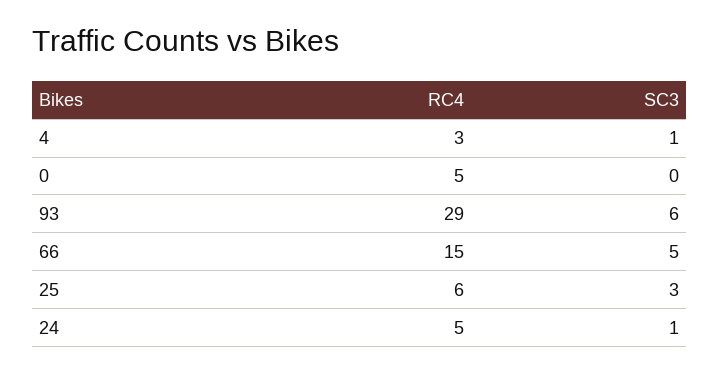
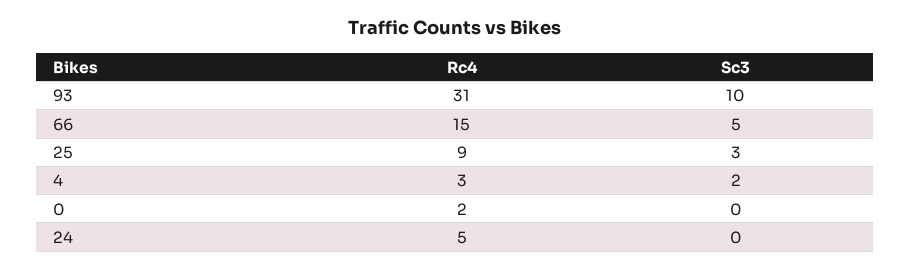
  {
    "RC4": {
      "4": 3,
-     "0": 5,
+     "0": 2,
-     "93": 29,
+     "93": 31,
      "66": 15,
-     "25": 6,
+     "25": 9,
      "24": 5
    },
    "SC3": {
-     "4": 1,
+     "4": 2,
      "0": 0,
-     "93": 6,
+     "93": 10,
      "66": 5,
      "25": 3,
-     "24": 1
+     "24": 0
    }
  }

